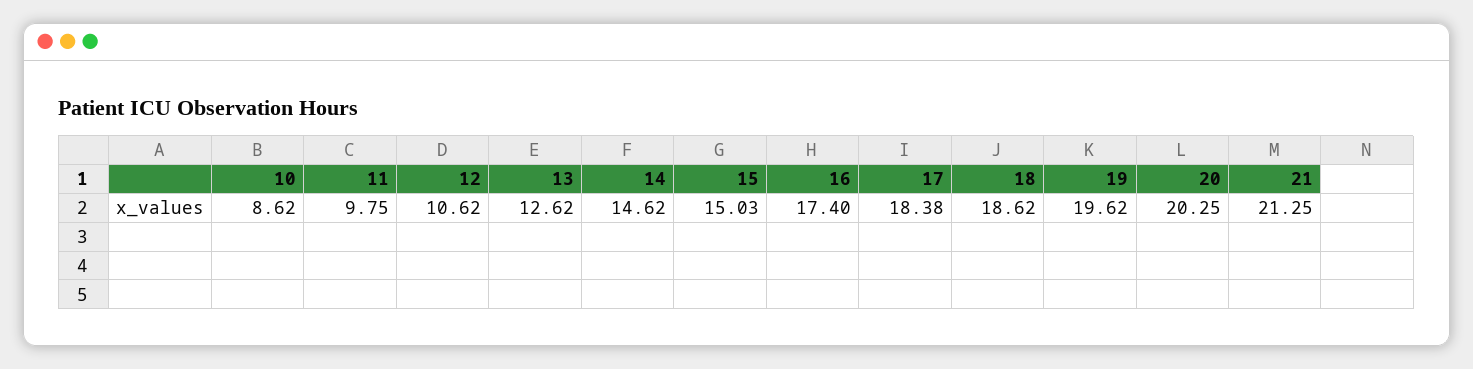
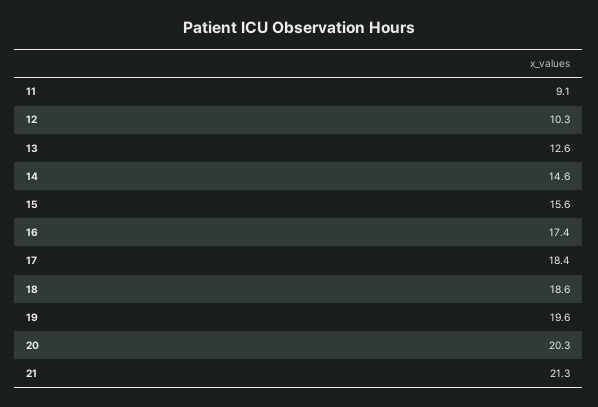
  {
-   "10": 8.62,
-   "11": 9.75,
+   "11": 9.1,
-   "12": 10.62,
+   "12": 10.3,
    "13": 12.62,
    "14": 14.62,
-   "15": 15.03,
+   "15": 15.6,
    "16": 17.4,
    "17": 18.38,
    "18": 18.62,
    "19": 19.62,
    "20": 20.25,
    "21": 21.25
  }

